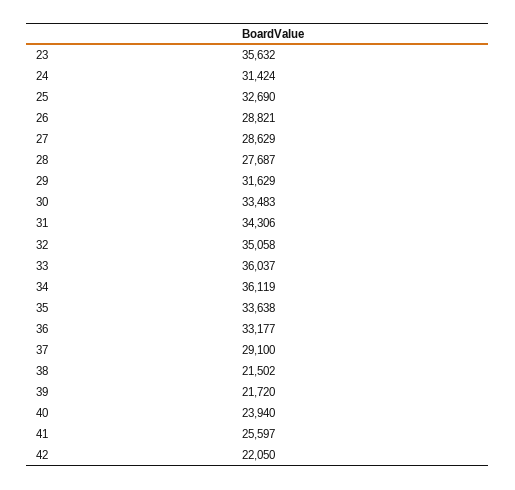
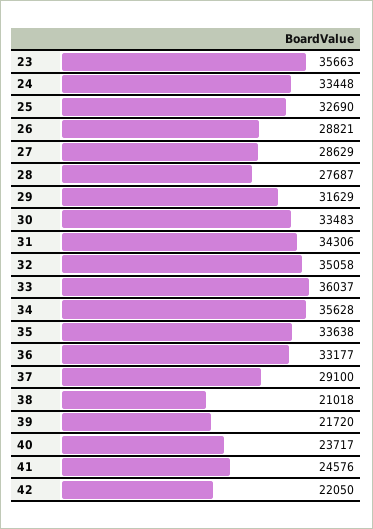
  {
-   "23": 35632,
+   "23": 35663,
-   "24": 31424,
+   "24": 33448,
    "25": 32690,
    "26": 28821,
    "27": 28629,
    "28": 27687,
    "29": 31629,
    "30": 33483,
    "31": 34306,
    "32": 35058,
    "33": 36037,
-   "34": 36119,
+   "34": 35628,
    "35": 33638,
    "36": 33177,
    "37": 29100,
-   "38": 21502,
+   "38": 21018,
    "39": 21720,
-   "40": 23940,
+   "40": 23717,
-   "41": 25597,
+   "41": 24576,
    "42": 22050
  }

